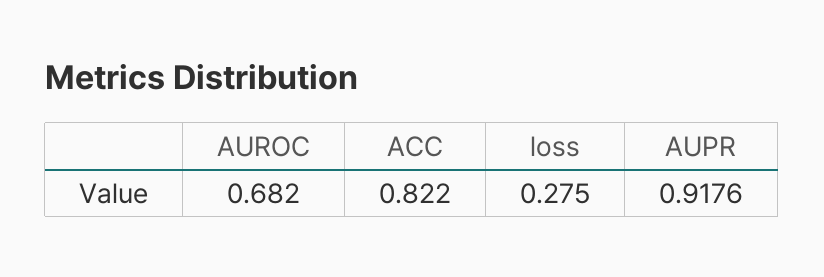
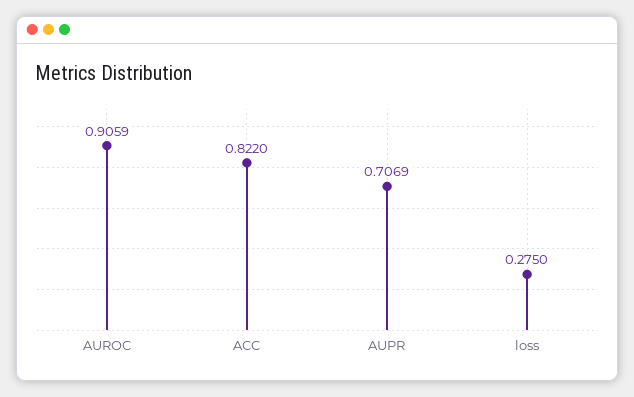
  {
-   "AUROC": 0.682,
+   "AUROC": 0.9059,
    "ACC": 0.822,
    "loss": 0.275,
-   "AUPR": 0.9176
+   "AUPR": 0.7069
  }

